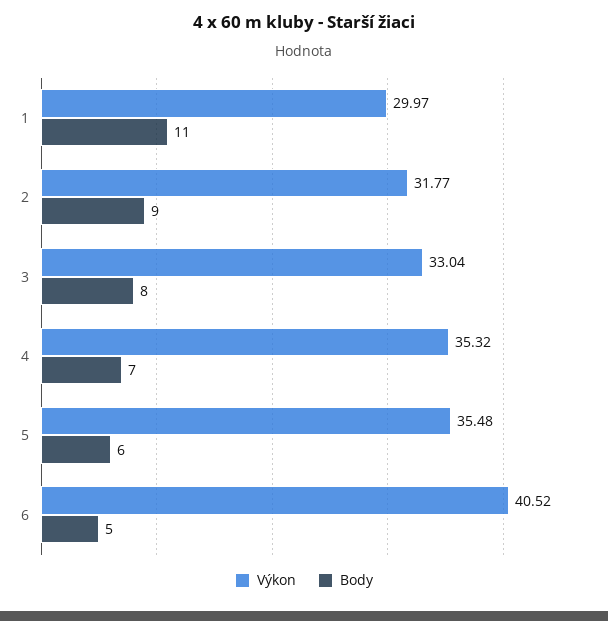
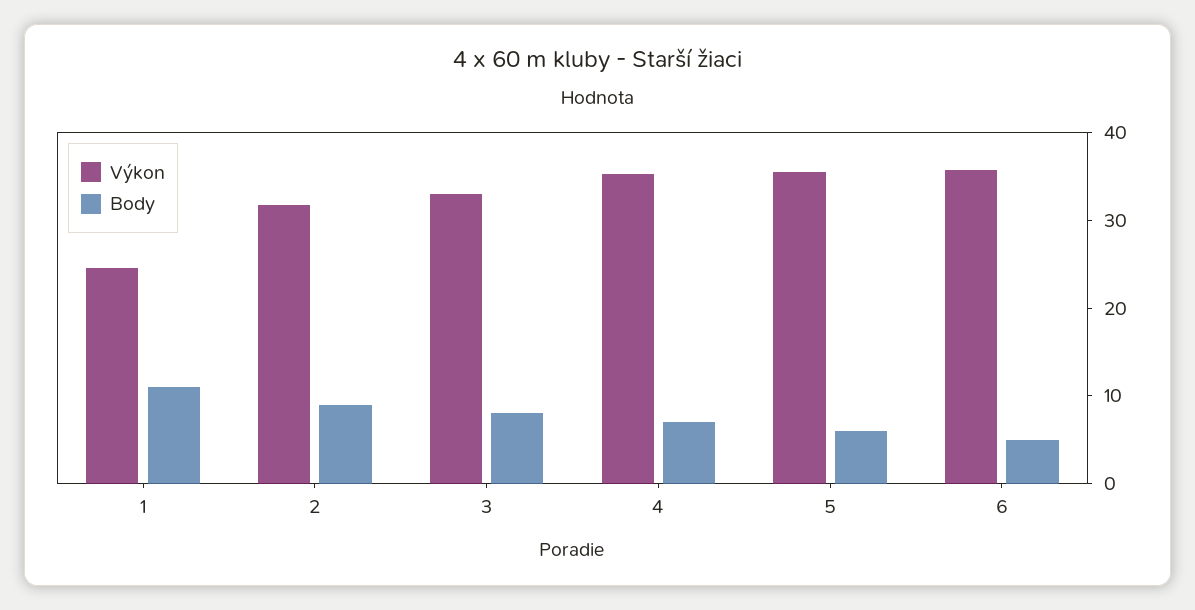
  {
    "Výkon": {
-     "1": 29.97,
+     "1": 24,
      "2": 31.77,
      "3": 33.04,
      "4": 35.32,
      "5": 35.48,
-     "6": 40.52
+     "6": 36
    },
    "Body": {
      "1": 11,
      "2": 9,
      "3": 8,
      "4": 7,
      "5": 6,
      "6": 5
    }
  }

